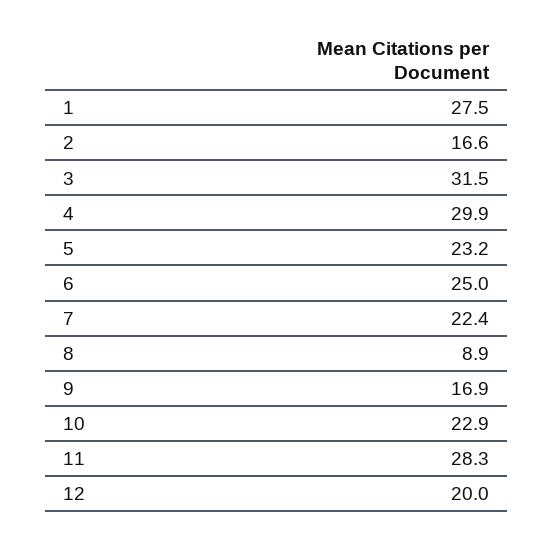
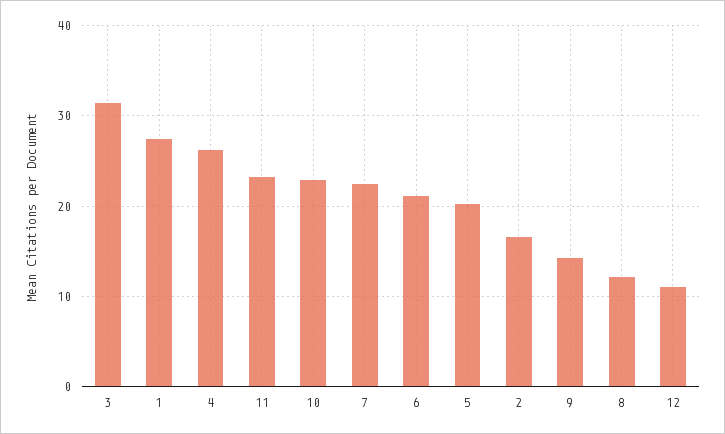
  {
    "1": 27.5,
    "2": 16.6,
    "3": 31.5,
-   "4": 29.9,
+   "4": 26,
-   "5": 23.2,
+   "5": 20,
-   "6": 25,
+   "6": 21,
    "7": 22.4,
-   "8": 8.9,
+   "8": 12,
-   "9": 16.9,
+   "9": 14,
    "10": 22.9,
-   "11": 28.3,
+   "11": 23,
-   "12": 20
+   "12": 11
  }

